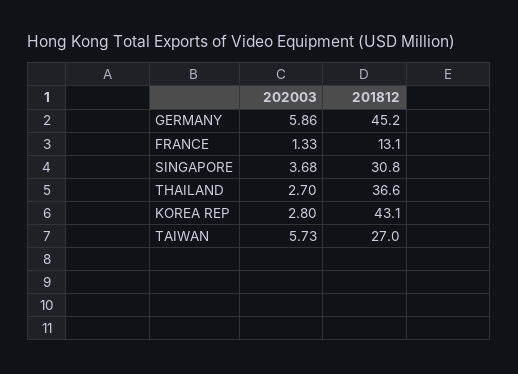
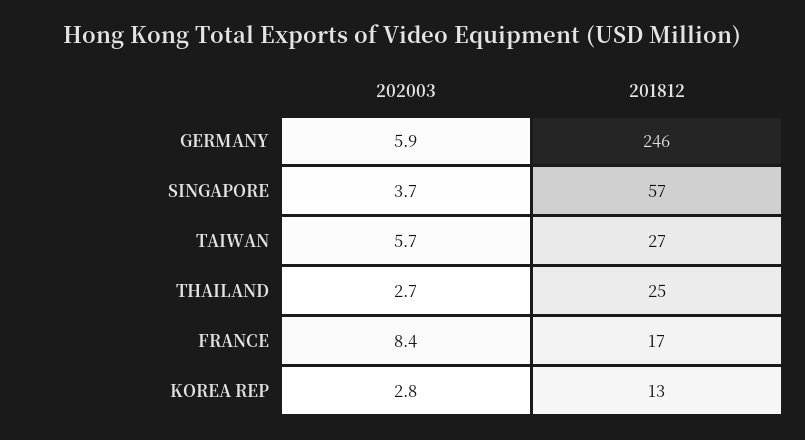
  {
    "202003": {
      "GERMANY": 5.86,
-     "FRANCE": 1.33,
+     "FRANCE": 8.4,
      "SINGAPORE": 3.68,
      "THAILAND": 2.7,
      "KOREA REP": 2.8,
      "TAIWAN": 5.73
    },
    "201812": {
-     "GERMANY": 45.2,
+     "GERMANY": 246,
-     "FRANCE": 13.1,
+     "FRANCE": 17,
-     "SINGAPORE": 30.8,
+     "SINGAPORE": 57,
-     "THAILAND": 36.6,
+     "THAILAND": 25,
-     "KOREA REP": 43.1,
+     "KOREA REP": 13,
      "TAIWAN": 27
    }
  }

